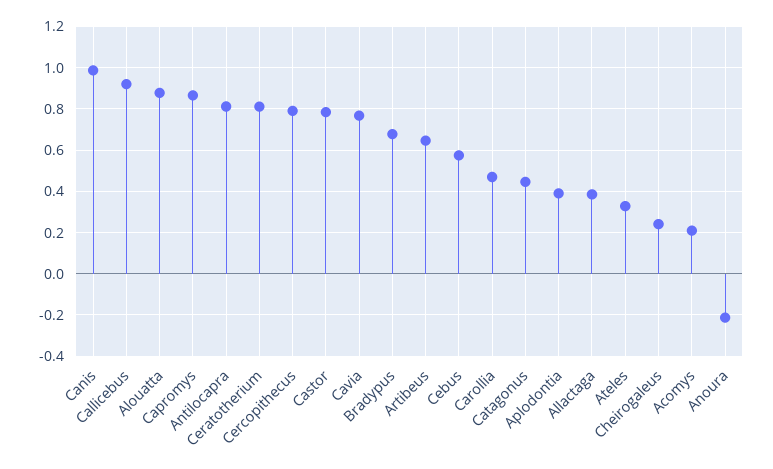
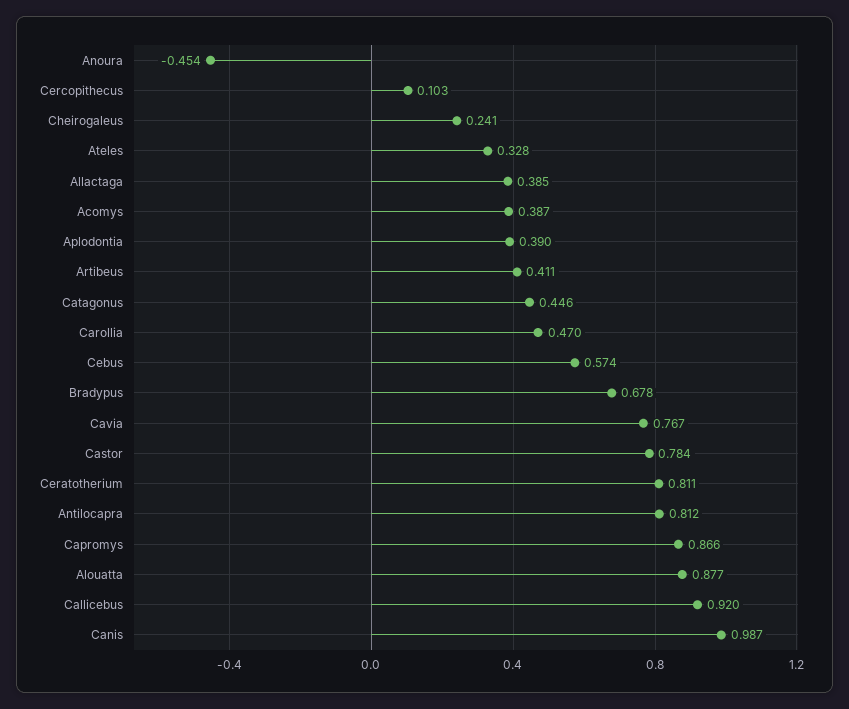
  {
    "Canis": 0.987,
    "Callicebus": 0.92,
    "Alouatta": 0.877,
    "Capromys": 0.866,
    "Antilocapra": 0.812,
    "Ceratotherium": 0.811,
-   "Cercopithecus": 0.8,
+   "Cercopithecus": 0.103,
    "Castor": 0.784,
    "Cavia": 0.767,
    "Bradypus": 0.678,
-   "Artibeus": 0.65,
+   "Artibeus": 0.411,
    "Cebus": 0.574,
    "Carollia": 0.47,
    "Catagonus": 0.446,
    "Aplodontia": 0.39,
    "Allactaga": 0.385,
    "Ateles": 0.328,
    "Cheirogaleus": 0.241,
-   "Acomys": 0.2,
+   "Acomys": 0.387,
-   "Anoura": -0.2
+   "Anoura": -0.454
  }

